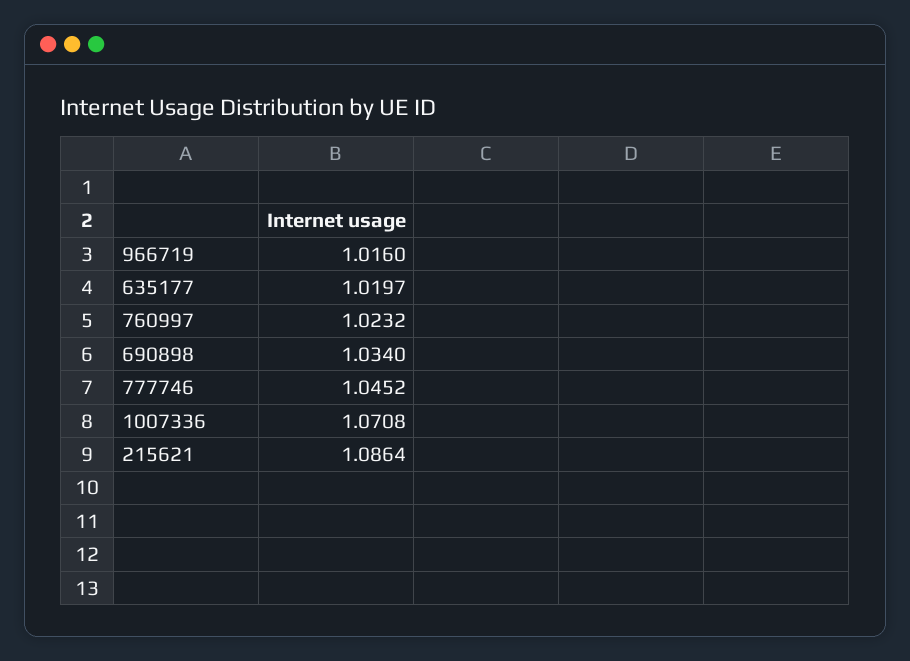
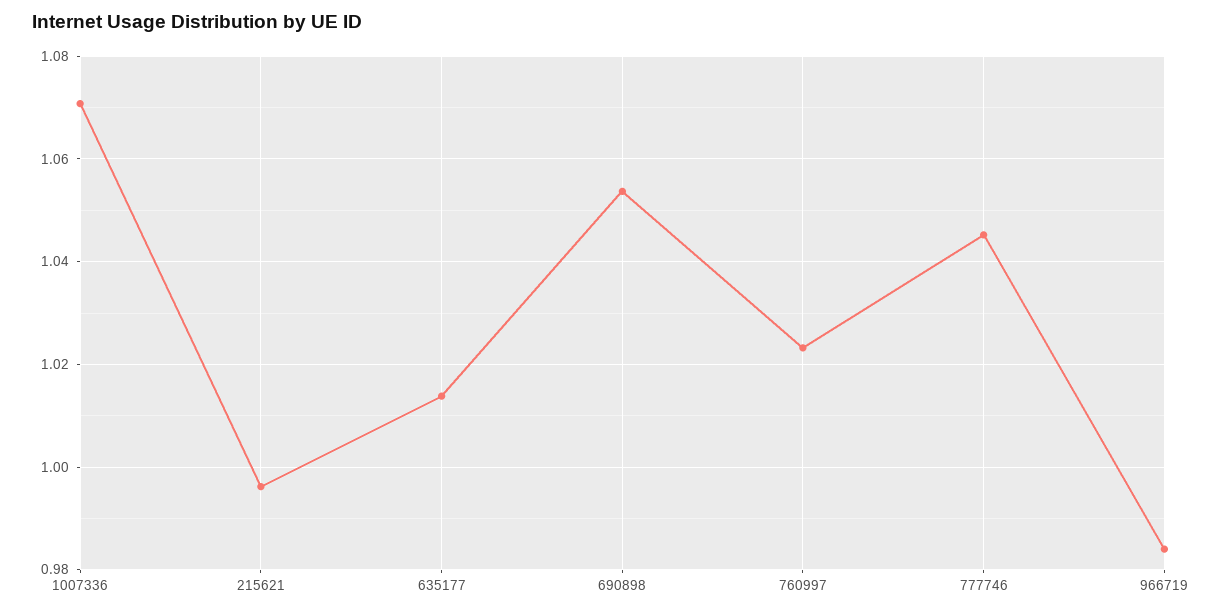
  {
-   "966719": 1.016,
+   "966719": 0.984,
-   "635177": 1.0197,
+   "635177": 1.014,
    "760997": 1.0232,
-   "690898": 1.034,
+   "690898": 1.054,
    "777746": 1.0452,
    "1007336": 1.0708,
-   "215621": 1.0864
+   "215621": 0.996
  }

